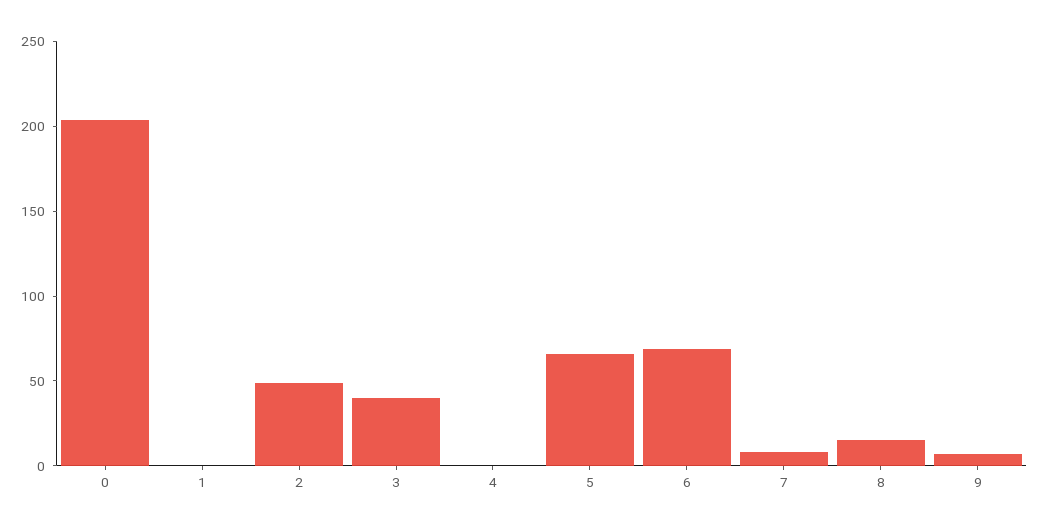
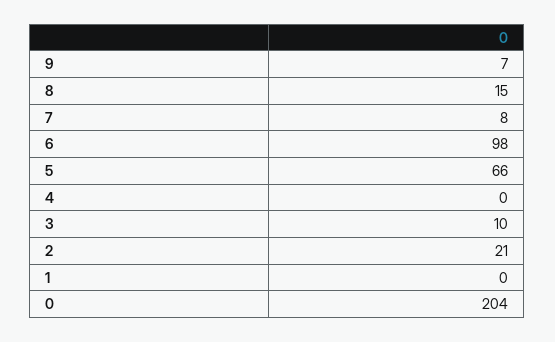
  {
    "0": 204,
    "1": 0,
-   "2": 50,
+   "2": 21,
-   "3": 40,
+   "3": 10,
    "4": 0,
    "5": 66,
-   "6": 70,
+   "6": 98,
    "7": 8,
    "8": 15,
    "9": 7
  }

